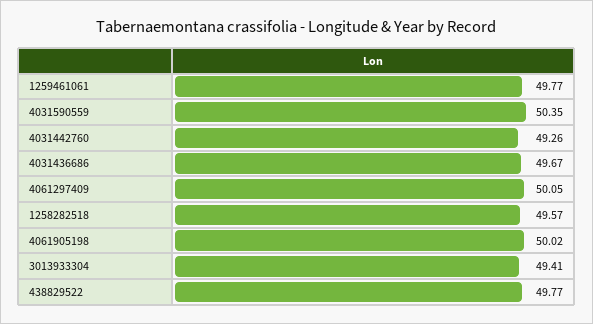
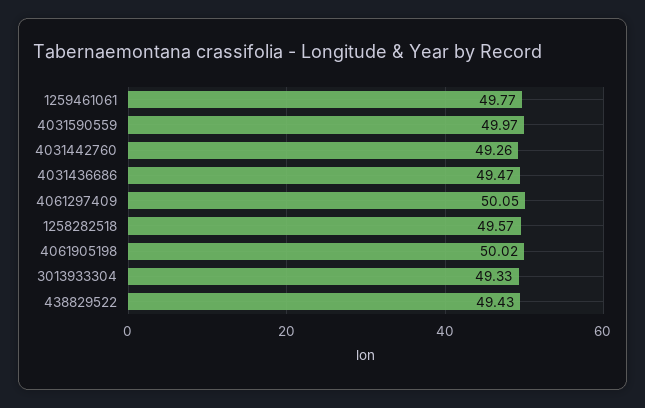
  {
    "1259461061": 49.77,
-   "4031590559": 50.35,
+   "4031590559": 49.97,
    "4031442760": 49.26,
-   "4031436686": 49.67,
+   "4031436686": 49.47,
    "4061297409": 50.05,
    "1258282518": 49.57,
    "4061905198": 50.02,
-   "3013933304": 49.41,
+   "3013933304": 49.33,
-   "438829522": 49.77
+   "438829522": 49.43
  }

